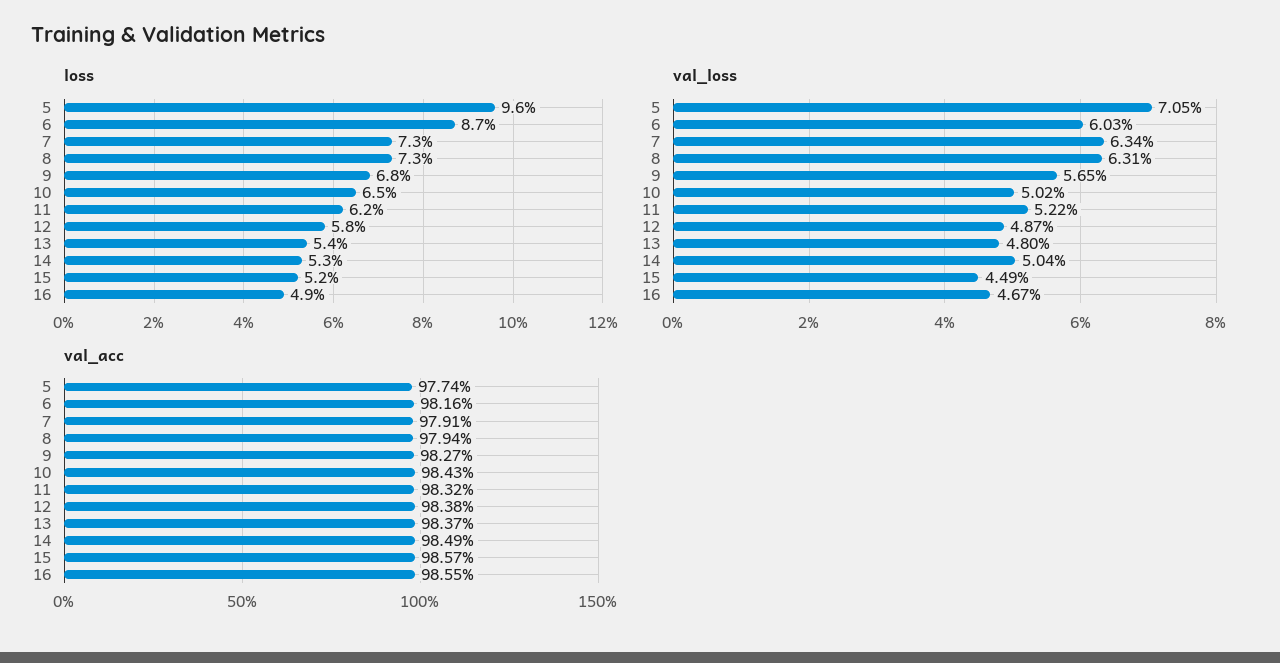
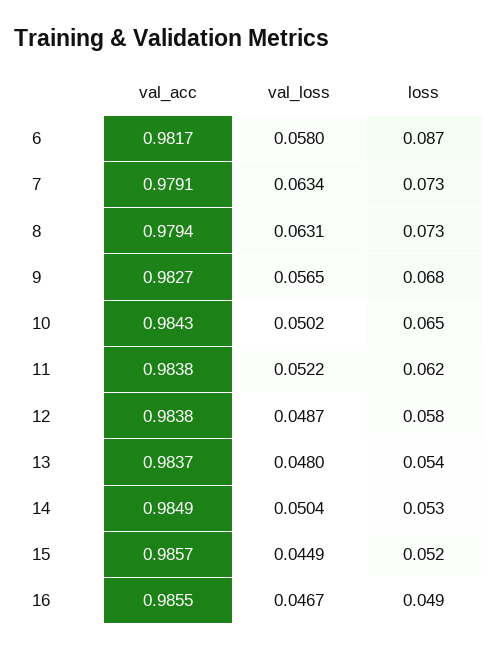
  {
    "loss": {
-     "5": 0.096,
      "6": 0.087,
      "7": 0.073,
      "8": 0.073,
      "9": 0.068,
      "10": 0.065,
      "11": 0.062,
      "12": 0.058,
      "13": 0.054,
      "14": 0.053,
      "15": 0.052,
      "16": 0.049
    },
    "val_loss": {
-     "5": 0.0705,
-     "6": 0.0603,
+     "6": 0.058,
      "7": 0.0634,
      "8": 0.0631,
      "9": 0.0565,
      "10": 0.0502,
      "11": 0.0522,
      "12": 0.0487,
      "13": 0.048,
      "14": 0.0504,
      "15": 0.0449,
      "16": 0.0467
    },
    "val_acc": {
-     "5": 0.9774,
-     "6": 0.9816,
+     "6": 0.9817,
      "7": 0.9791,
      "8": 0.9794,
      "9": 0.9827,
      "10": 0.9843,
-     "11": 0.9832,
+     "11": 0.9838,
      "12": 0.9838,
      "13": 0.9837,
      "14": 0.9849,
      "15": 0.9857,
      "16": 0.9855
    }
  }

